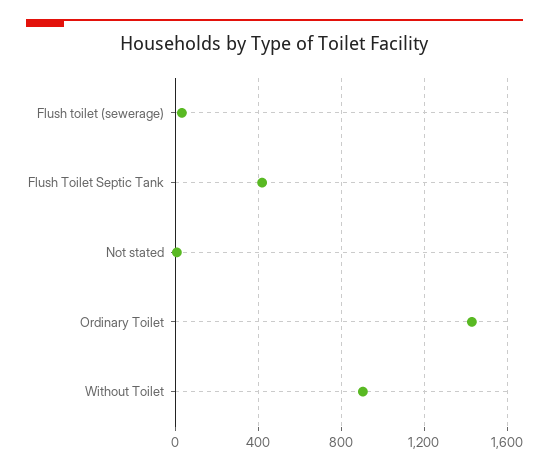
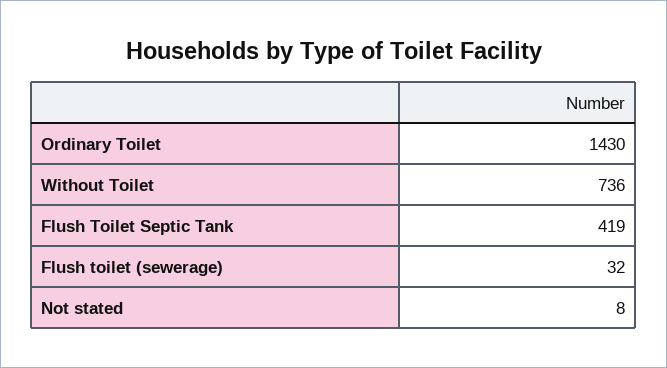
  {
    "Flush toilet (sewerage)": 32,
    "Flush Toilet Septic Tank": 419,
    "Not stated": 8,
    "Ordinary Toilet": 1430,
-   "Without Toilet": 900
+   "Without Toilet": 736
  }

